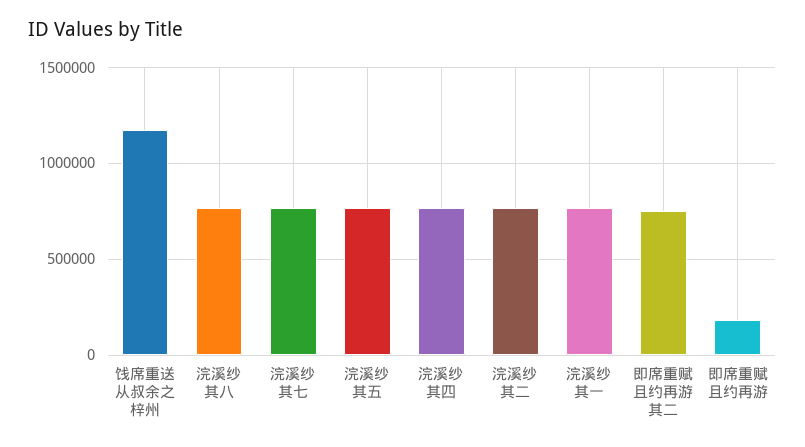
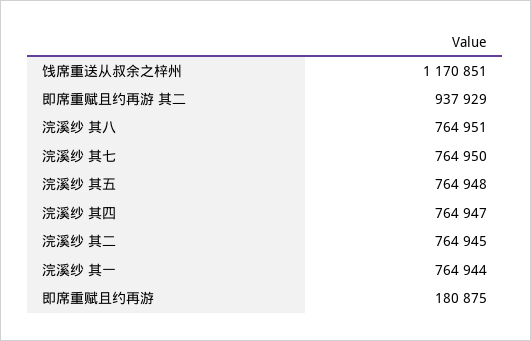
  {
    "饯席重送从叔余之梓州": 1170851,
    "浣溪纱 其八": 764951,
    "浣溪纱 其七": 764950,
    "浣溪纱 其五": 764948,
    "浣溪纱 其四": 764947,
    "浣溪纱 其二": 764945,
    "浣溪纱 其一": 764944,
-   "即席重赋且约再游 其二": 750000,
+   "即席重赋且约再游 其二": 937929,
    "即席重赋且约再游": 180875
  }

